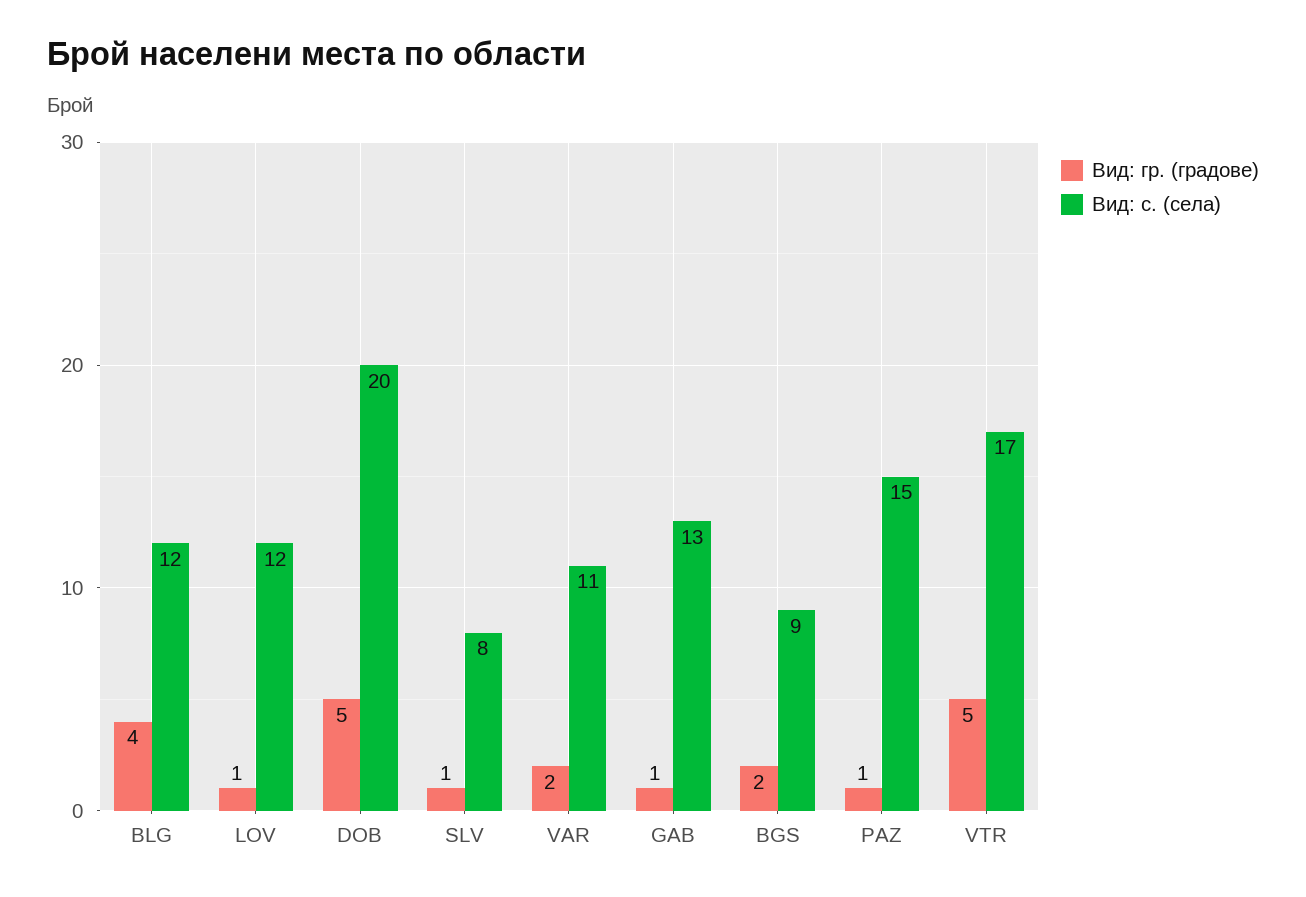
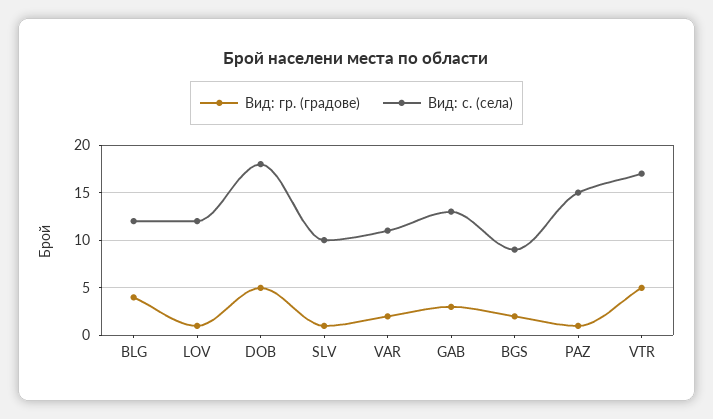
  {
    "Вид: гр. (градове)": {
      "BLG": 4,
      "LOV": 1,
      "DOB": 5,
      "SLV": 1,
      "VAR": 2,
-     "GAB": 1,
+     "GAB": 3,
      "BGS": 2,
      "PAZ": 1,
      "VTR": 5
    },
    "Вид: с. (села)": {
      "BLG": 12,
      "LOV": 12,
-     "DOB": 20,
+     "DOB": 18,
-     "SLV": 8,
+     "SLV": 10,
      "VAR": 11,
      "GAB": 13,
      "BGS": 9,
      "PAZ": 15,
      "VTR": 17
    }
  }

